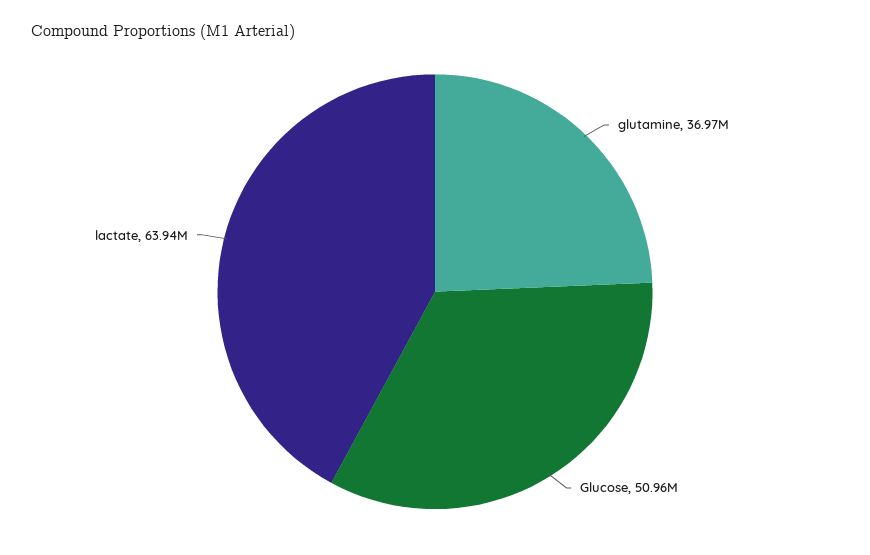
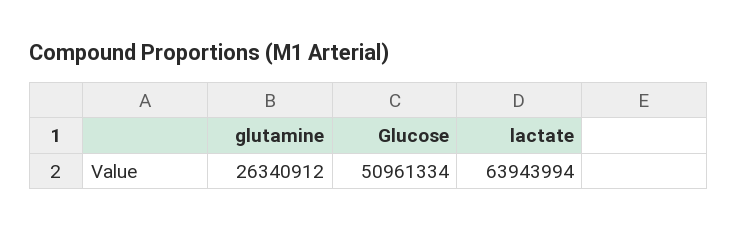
  {
-   "glutamine": 36970000,
+   "glutamine": 26340912,
    "Glucose": 50961334,
    "lactate": 63943994
  }

